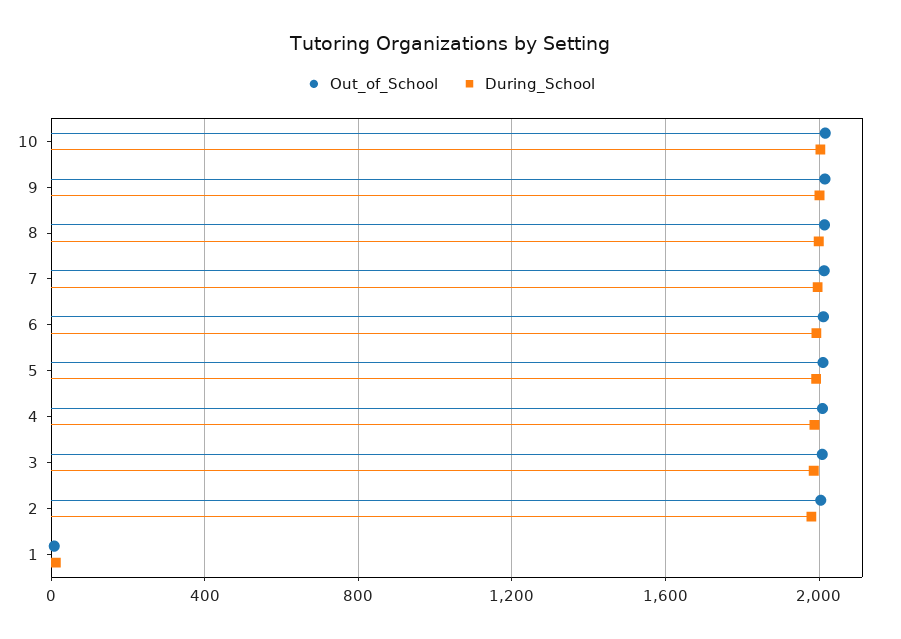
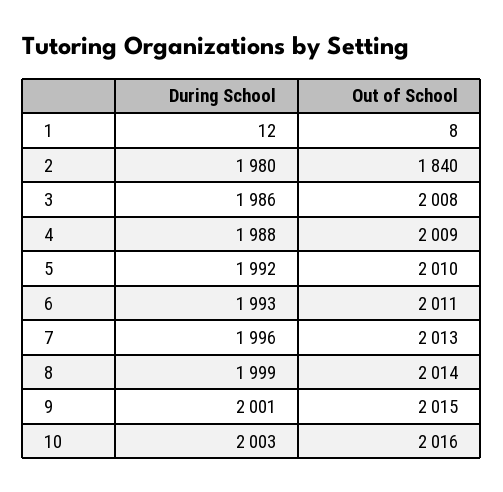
  {
    "Out_of_School": {
      "10": 2016,
      "9": 2015,
      "8": 2014,
      "7": 2013,
      "6": 2011,
      "5": 2010,
      "4": 2009,
      "3": 2008,
-     "2": 2000,
+     "2": 1840,
      "1": 8
    },
    "During_School": {
      "10": 2003,
      "9": 2001,
      "8": 1999,
      "7": 1996,
      "6": 1993,
      "5": 1992,
      "4": 1988,
      "3": 1986,
      "2": 1980,
      "1": 12
    }
  }

